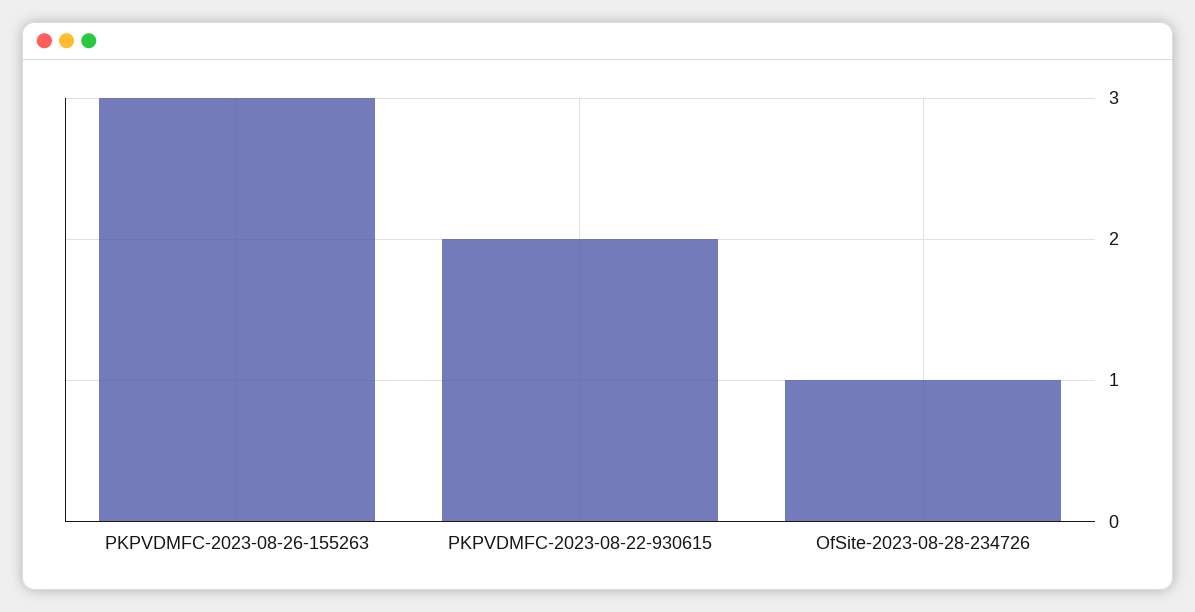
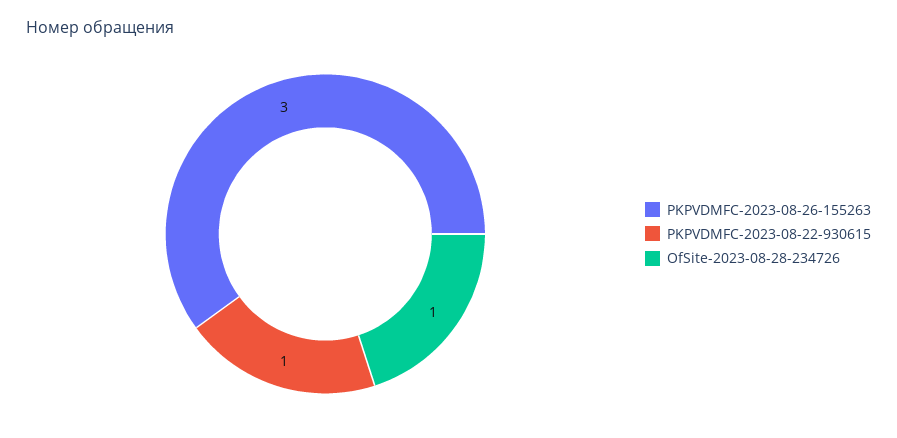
  {
    "PKPVDMFC-2023-08-26-155263": 3,
-   "PKPVDMFC-2023-08-22-930615": 2,
+   "PKPVDMFC-2023-08-22-930615": 1,
    "OfSite-2023-08-28-234726": 1
  }

